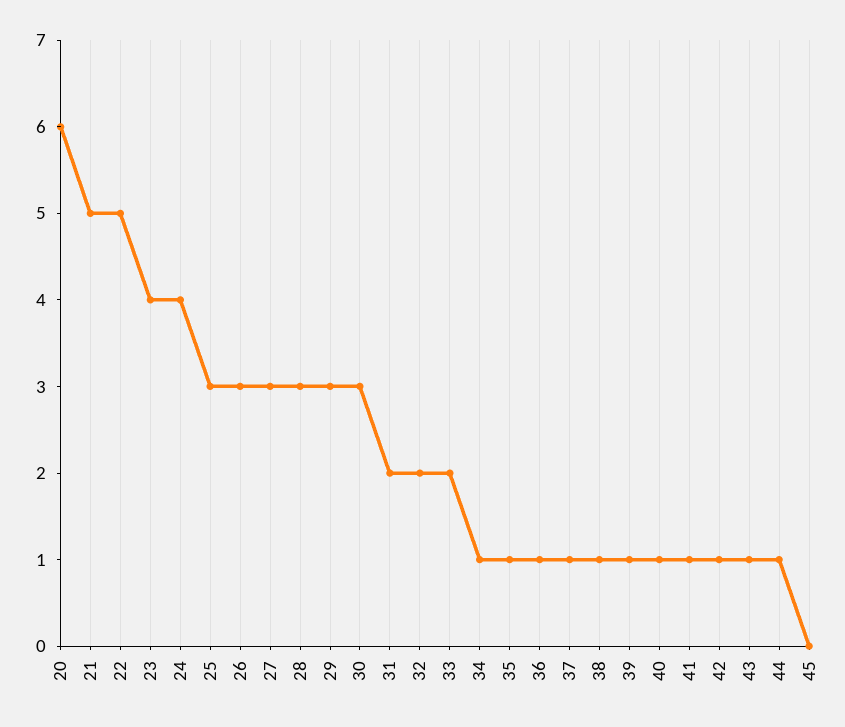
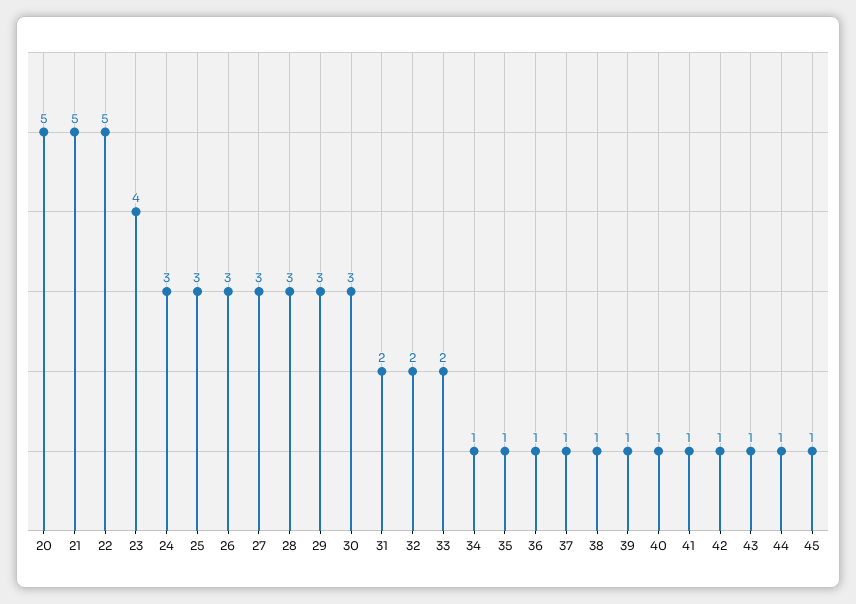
  {
-   "20": 6,
+   "20": 5,
    "21": 5,
    "22": 5,
    "23": 4,
-   "24": 4,
+   "24": 3,
    "25": 3,
    "26": 3,
    "27": 3,
    "28": 3,
    "29": 3,
    "30": 3,
    "31": 2,
    "32": 2,
    "33": 2,
    "34": 1,
    "35": 1,
    "36": 1,
    "37": 1,
    "38": 1,
    "39": 1,
    "40": 1,
    "41": 1,
    "42": 1,
    "43": 1,
    "44": 1,
-   "45": 0
+   "45": 1
  }

